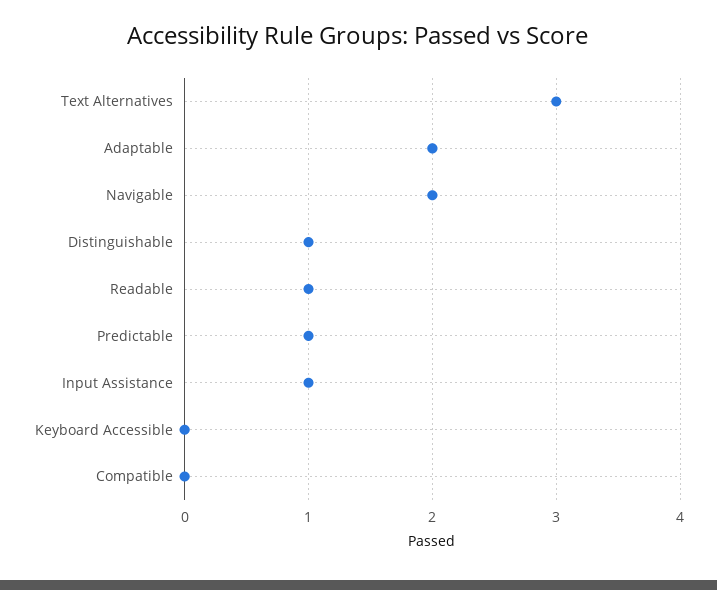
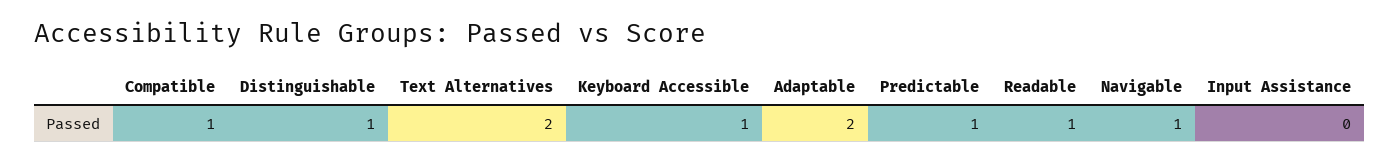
  {
-   "Text Alternatives": 3,
+   "Text Alternatives": 2,
    "Adaptable": 2,
-   "Navigable": 2,
+   "Navigable": 1,
    "Distinguishable": 1,
    "Readable": 1,
    "Predictable": 1,
-   "Input Assistance": 1,
+   "Input Assistance": 0,
-   "Keyboard Accessible": 0,
+   "Keyboard Accessible": 1,
-   "Compatible": 0
+   "Compatible": 1
  }

